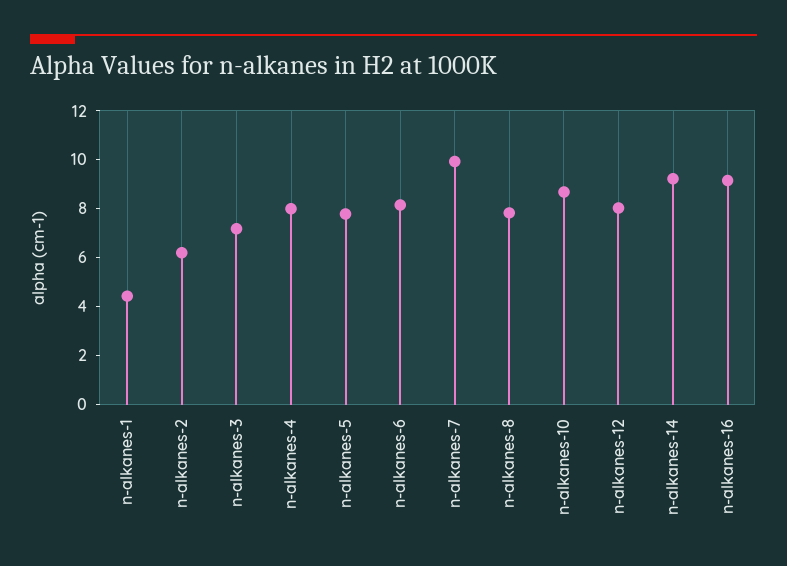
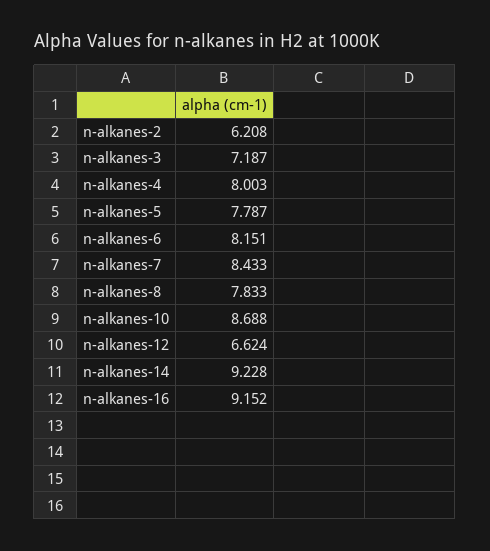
  {
-   "n-alkanes-1": 4.5,
    "n-alkanes-2": 6.208,
    "n-alkanes-3": 7.187,
    "n-alkanes-4": 8.003,
    "n-alkanes-5": 7.787,
    "n-alkanes-6": 8.151,
-   "n-alkanes-7": 10,
+   "n-alkanes-7": 8.433,
    "n-alkanes-8": 7.833,
    "n-alkanes-10": 8.688,
-   "n-alkanes-12": 8,
+   "n-alkanes-12": 6.624,
    "n-alkanes-14": 9.228,
    "n-alkanes-16": 9.152
  }

